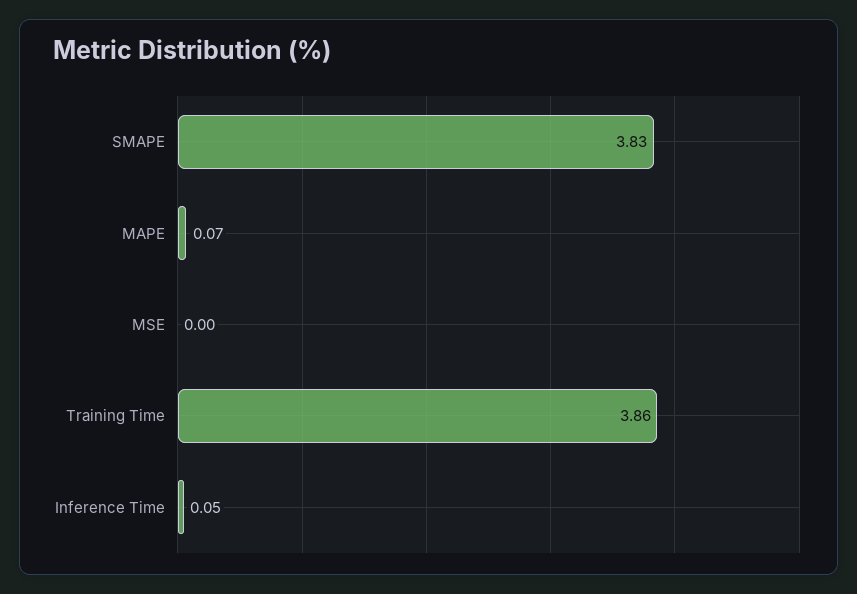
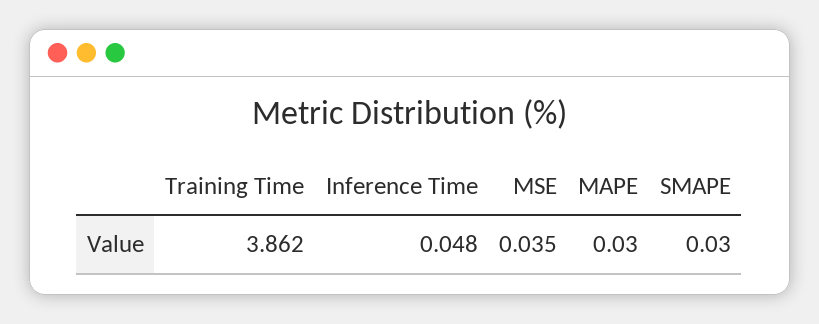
  {
-   "SMAPE": 3.83,
+   "SMAPE": 0.03,
-   "MAPE": 0.07,
+   "MAPE": 0.03,
-   "MSE": 0,
+   "MSE": 0.035,
    "Training Time": 3.862,
    "Inference Time": 0.048
  }

